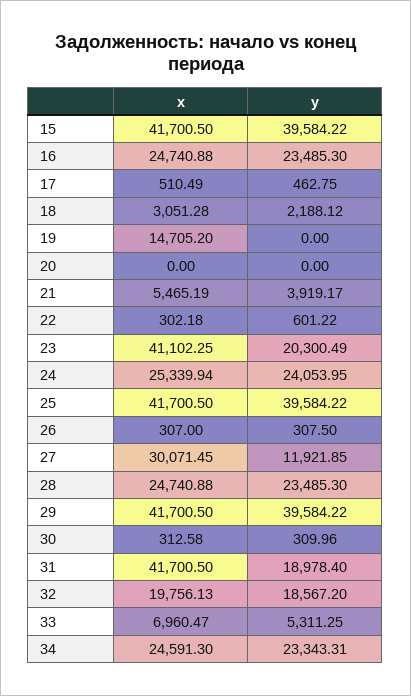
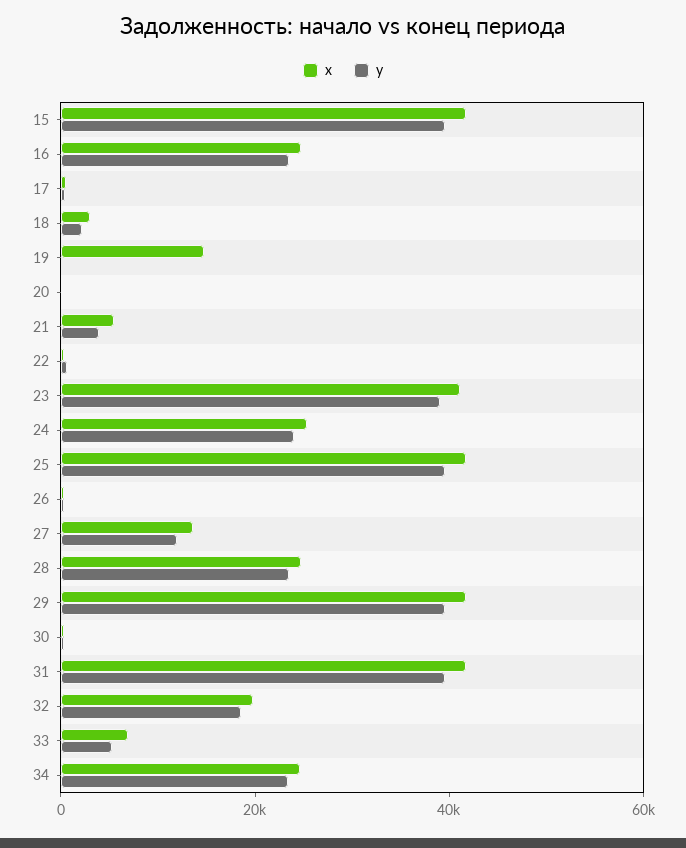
  {
    "x": {
      "15": 41700.5,
      "16": 24740.88,
      "17": 510.49,
      "18": 3051.28,
      "19": 14705.2,
      "20": 0,
      "21": 5465.19,
      "22": 302.18,
      "23": 41102.25,
      "24": 25339.94,
      "25": 41700.5,
      "26": 307,
-     "27": 30071.45,
+     "27": 15000,
      "28": 24740.88,
      "29": 41700.5,
      "30": 312.58,
      "31": 41700.5,
      "32": 19756.13,
      "33": 6960.47,
      "34": 24591.3
    },
    "y": {
      "15": 39584.22,
      "16": 23485.3,
      "17": 462.75,
      "18": 2188.12,
      "19": 0,
      "20": 0,
      "21": 3919.17,
      "22": 601.22,
-     "23": 20300.49,
+     "23": 40000,
      "24": 24053.95,
      "25": 39584.22,
      "26": 307.5,
      "27": 11921.85,
      "28": 23485.3,
      "29": 39584.22,
      "30": 309.96,
-     "31": 18978.4,
+     "31": 40000,
      "32": 18567.2,
      "33": 5311.25,
      "34": 23343.31
    }
  }

